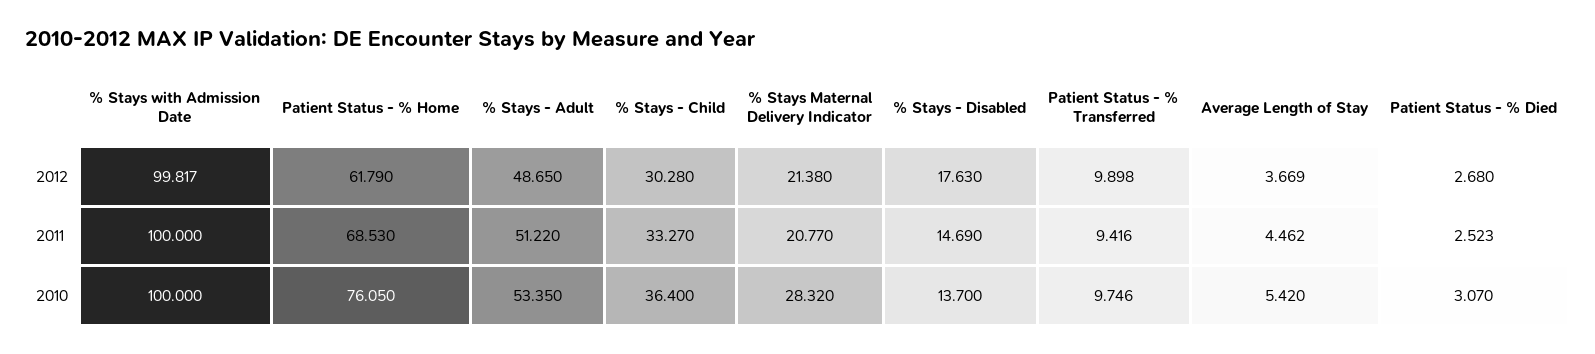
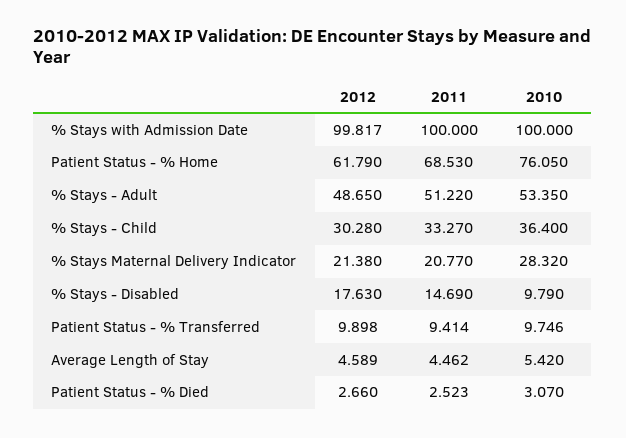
  {
    "% Stays with Admission Date": {
      "2012": 99.817,
      "2011": 100,
      "2010": 100
    },
    "Patient Status - % Home": {
      "2012": 61.79,
      "2011": 68.53,
      "2010": 76.05
    },
    "% Stays - Adult": {
      "2012": 48.65,
      "2011": 51.22,
      "2010": 53.35
    },
    "% Stays - Child": {
      "2012": 30.28,
      "2011": 33.27,
      "2010": 36.4
    },
    "% Stays Maternal Delivery Indicator": {
      "2012": 21.38,
      "2011": 20.77,
      "2010": 28.32
    },
    "% Stays - Disabled": {
      "2012": 17.63,
      "2011": 14.69,
-     "2010": 13.7
+     "2010": 9.79
    },
    "Patient Status - % Transferred": {
      "2012": 9.898,
-     "2011": 9.416,
+     "2011": 9.414,
      "2010": 9.746
    },
    "Average Length of Stay": {
-     "2012": 3.669,
+     "2012": 4.589,
      "2011": 4.462,
      "2010": 5.42
    },
    "Patient Status - % Died": {
-     "2012": 2.68,
+     "2012": 2.66,
      "2011": 2.523,
      "2010": 3.07
    }
  }

